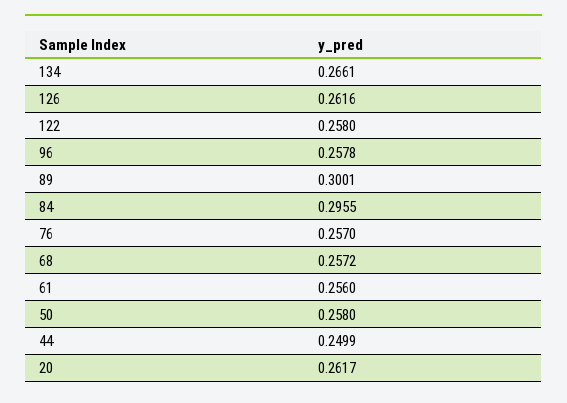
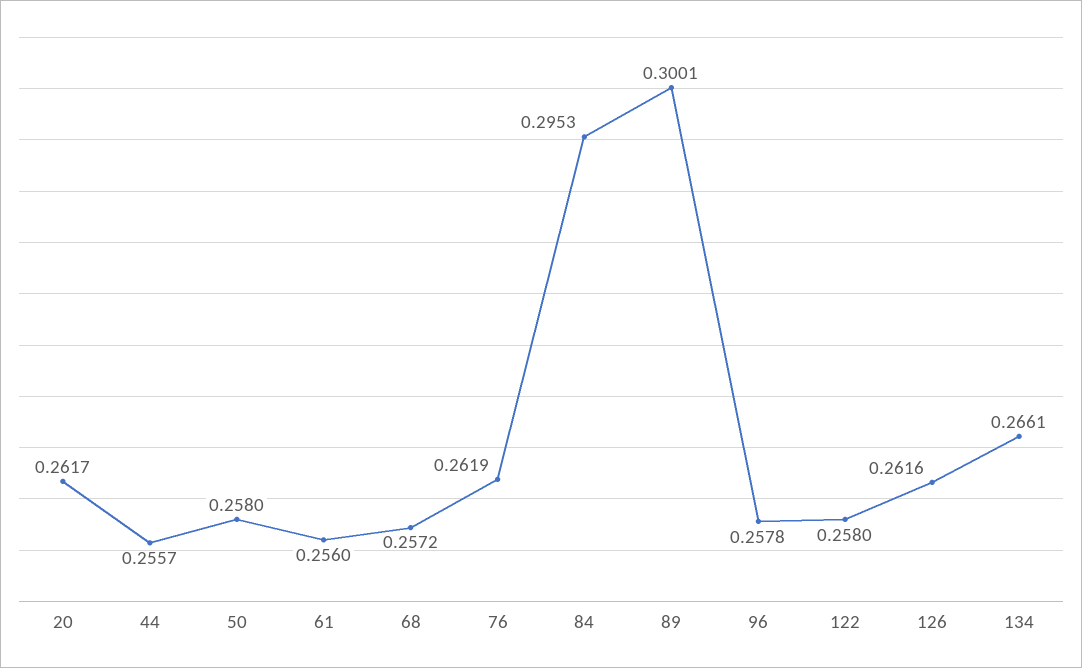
  {
    "134": 0.2661,
    "126": 0.2616,
    "122": 0.258,
    "96": 0.2578,
    "89": 0.3001,
-   "84": 0.2955,
+   "84": 0.2953,
-   "76": 0.257,
+   "76": 0.2619,
    "68": 0.2572,
    "61": 0.256,
    "50": 0.258,
-   "44": 0.2499,
+   "44": 0.2557,
    "20": 0.2617
  }

